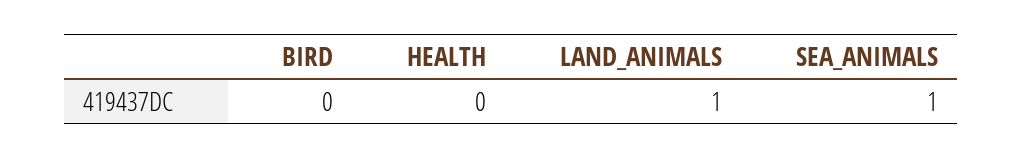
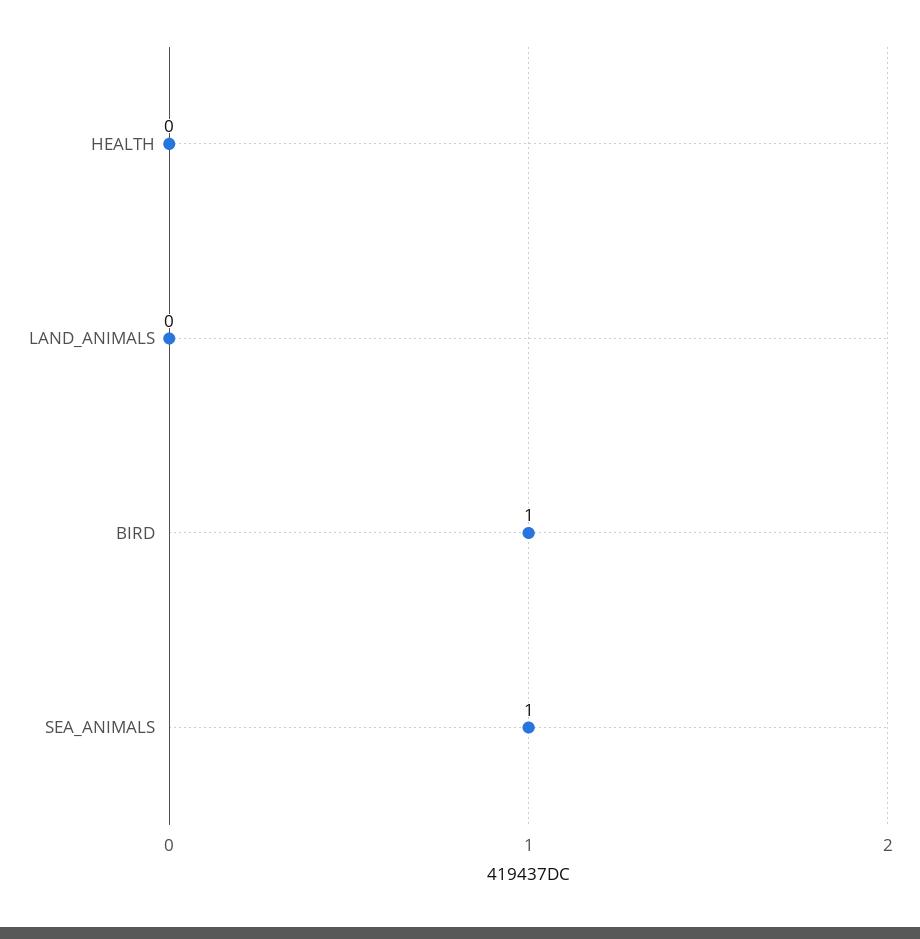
  {
-   "BIRD": 0,
+   "BIRD": 1,
    "HEALTH": 0,
-   "LAND_ANIMALS": 1,
+   "LAND_ANIMALS": 0,
    "SEA_ANIMALS": 1
  }

